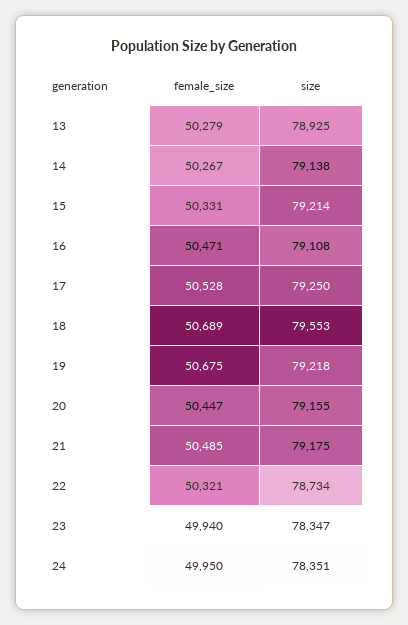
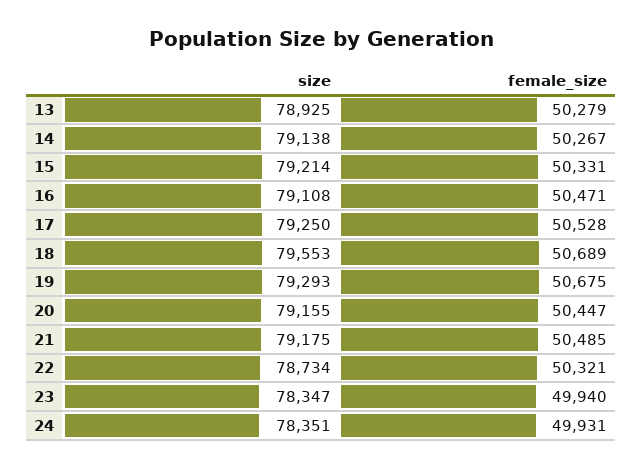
  {
    "female_size": {
      "13": 50279,
      "14": 50267,
      "15": 50331,
      "16": 50471,
      "17": 50528,
      "18": 50689,
      "19": 50675,
      "20": 50447,
      "21": 50485,
      "22": 50321,
      "23": 49940,
-     "24": 49950
+     "24": 49931
    },
    "size": {
      "13": 78925,
      "14": 79138,
      "15": 79214,
      "16": 79108,
      "17": 79250,
      "18": 79553,
-     "19": 79218,
+     "19": 79293,
      "20": 79155,
      "21": 79175,
      "22": 78734,
      "23": 78347,
      "24": 78351
    }
  }

